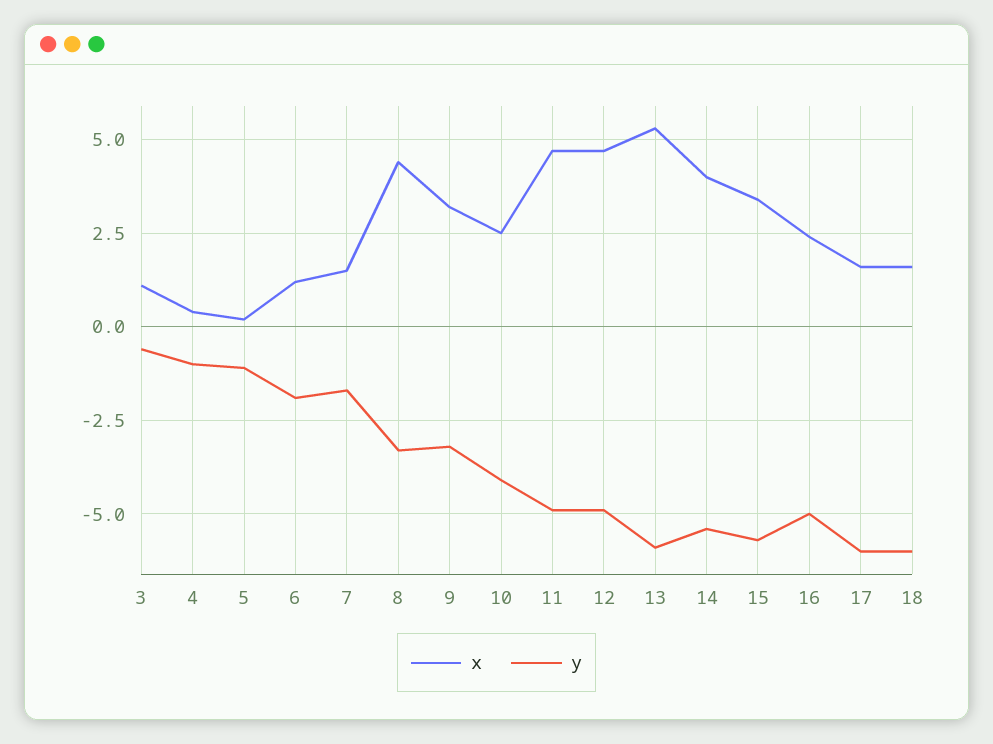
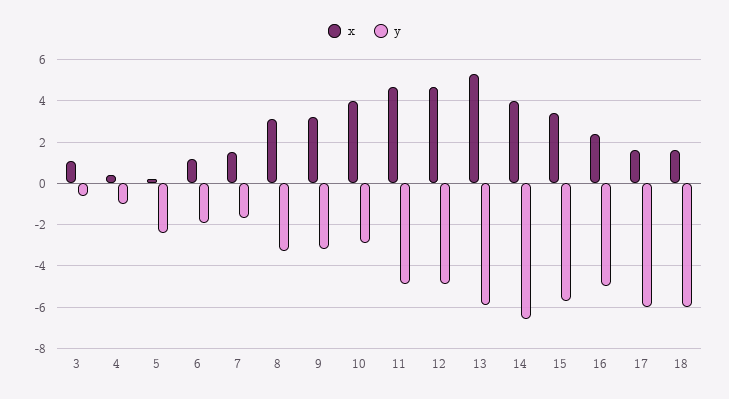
  {
    "x": {
      "3": 1,
      "4": 0.5,
      "5": 0,
      "6": 1,
      "7": 1.5,
-     "8": 4.5,
+     "8": 3,
      "9": 3,
-     "10": 2.5,
+     "10": 4,
      "11": 4.5,
      "12": 4.5,
      "13": 5.5,
      "14": 4,
      "15": 3.5,
      "16": 2.5,
      "17": 1.5,
      "18": 1.5
    },
    "y": {
      "3": -0.5,
      "4": -1,
-     "5": -1,
+     "5": -2.5,
      "6": -2,
      "7": -1.5,
      "8": -3.5,
      "9": -3,
-     "10": -4,
+     "10": -3,
      "11": -5,
      "12": -5,
      "13": -6,
-     "14": -5.5,
+     "14": -6.5,
      "15": -5.5,
      "16": -5,
      "17": -6,
      "18": -6
    }
  }

